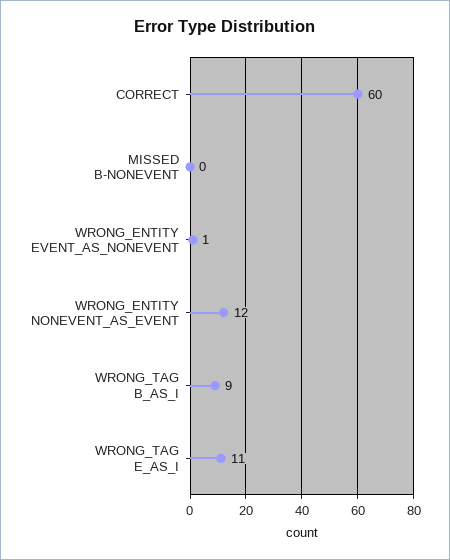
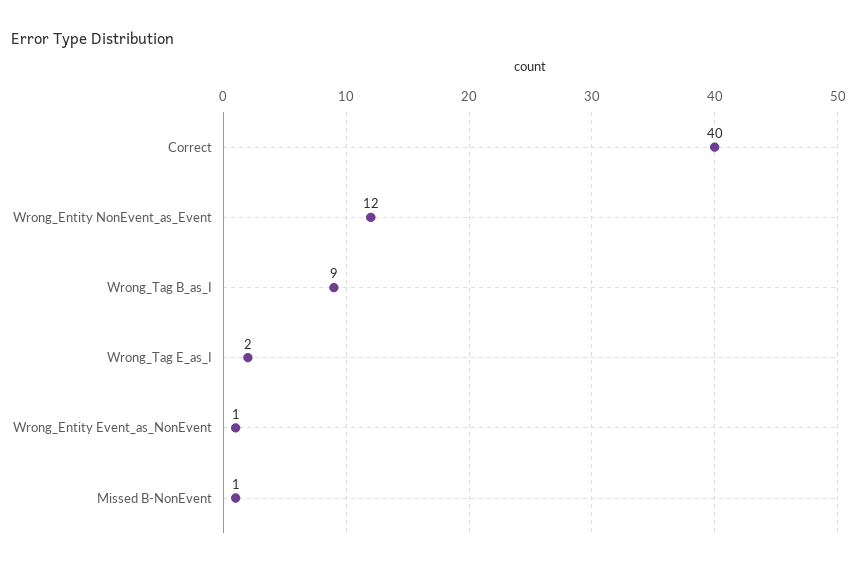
  {
-   "CORRECT": 60,
+   "CORRECT": 40,
-   "MISSED B-NONEVENT": 0,
+   "MISSED B-NONEVENT": 1,
    "WRONG_ENTITY EVENT_AS_NONEVENT": 1,
    "WRONG_ENTITY NONEVENT_AS_EVENT": 12,
    "WRONG_TAG B_AS_I": 9,
-   "WRONG_TAG E_AS_I": 11
+   "WRONG_TAG E_AS_I": 2
  }

